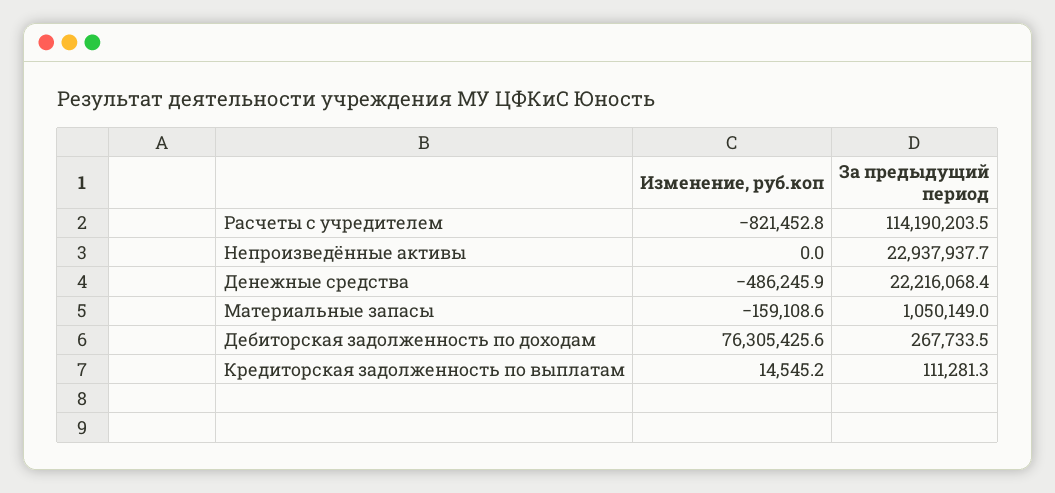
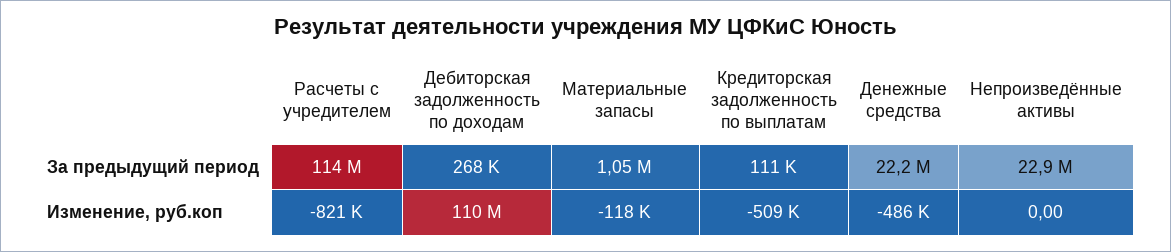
  {
    "Изменение, руб.коп": {
      "Расчеты с учредителем": -821452.8,
      "Непроизведённые активы": 0,
      "Денежные средства": -486245.9,
-     "Материальные запасы": -159108.6,
+     "Материальные запасы": -118000,
-     "Дебиторская задолженность по доходам": 76305425.6,
+     "Дебиторская задолженность по доходам": 110000000,
-     "Кредиторская задолженность по выплатам": 14545.2
+     "Кредиторская задолженность по выплатам": -509000
    },
    "За предыдущий период": {
      "Расчеты с учредителем": 114190203.5,
      "Непроизведённые активы": 22937937.7,
      "Денежные средства": 22216068.4,
      "Материальные запасы": 1050149,
      "Дебиторская задолженность по доходам": 267733.5,
      "Кредиторская задолженность по выплатам": 111281.3
    }
  }

